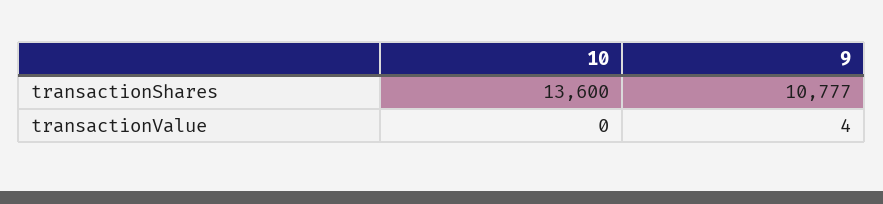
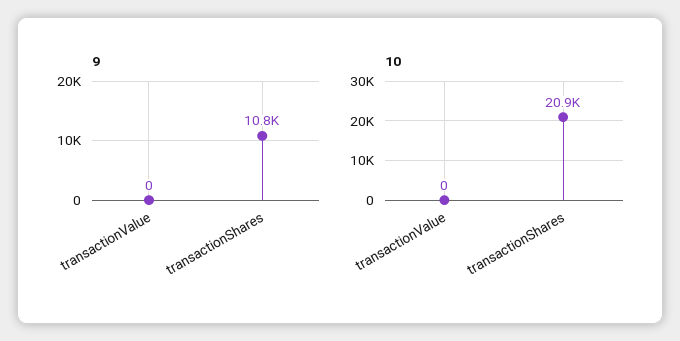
  {
    "10": {
-     "transactionShares": 13600,
+     "transactionShares": 20900,
      "transactionValue": 0
    },
    "9": {
      "transactionShares": 10777,
-     "transactionValue": 4
+     "transactionValue": 0
    }
  }

